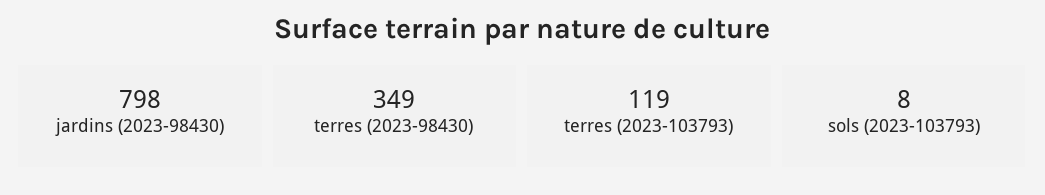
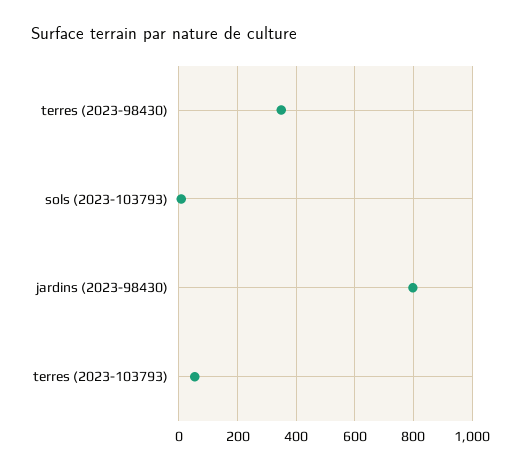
  {
    "jardins (2023-98430)": 798,
    "terres (2023-98430)": 349,
-   "terres (2023-103793)": 119,
+   "terres (2023-103793)": 50,
    "sols (2023-103793)": 8
  }

